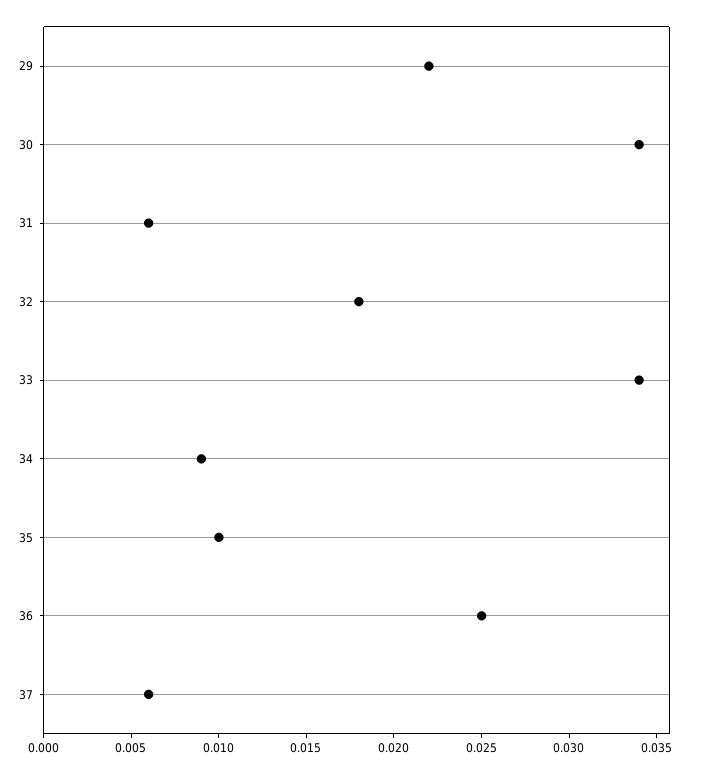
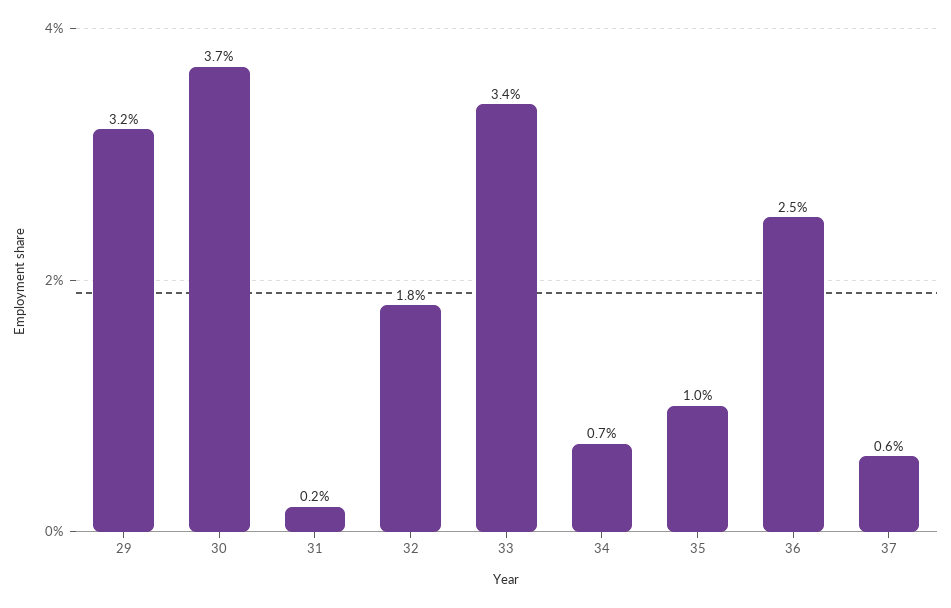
  {
-   "29": 0.022,
+   "29": 0.032,
-   "30": 0.034,
+   "30": 0.037,
-   "31": 0.006,
+   "31": 0.002,
    "32": 0.018,
    "33": 0.034,
-   "34": 0.009,
+   "34": 0.007,
    "35": 0.01,
    "36": 0.025,
    "37": 0.006
  }

